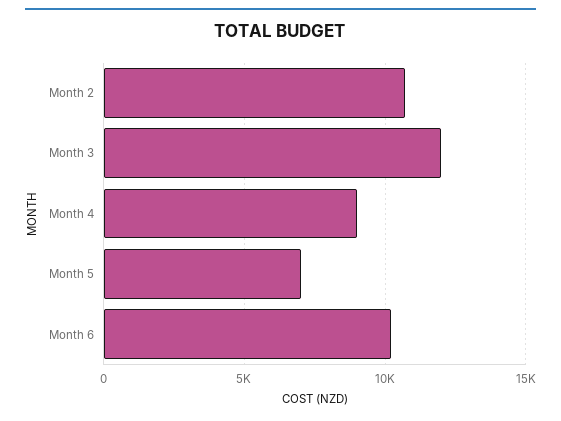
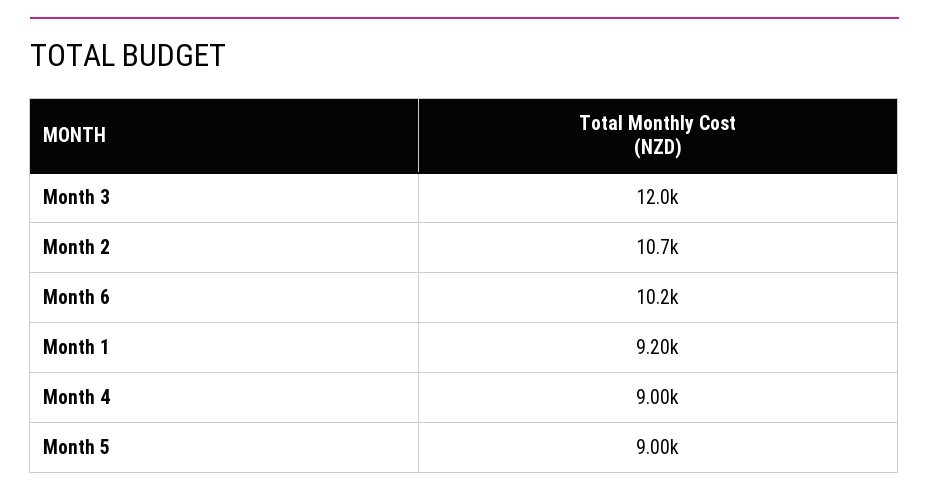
  {
    "Month 2": 10700,
    "Month 3": 12000,
    "Month 4": 9000,
-   "Month 5": 7000,
+   "Month 5": 9000,
-   "Month 6": 10200
+   "Month 6": 10200,
+   "Month 1": 9200
  }

